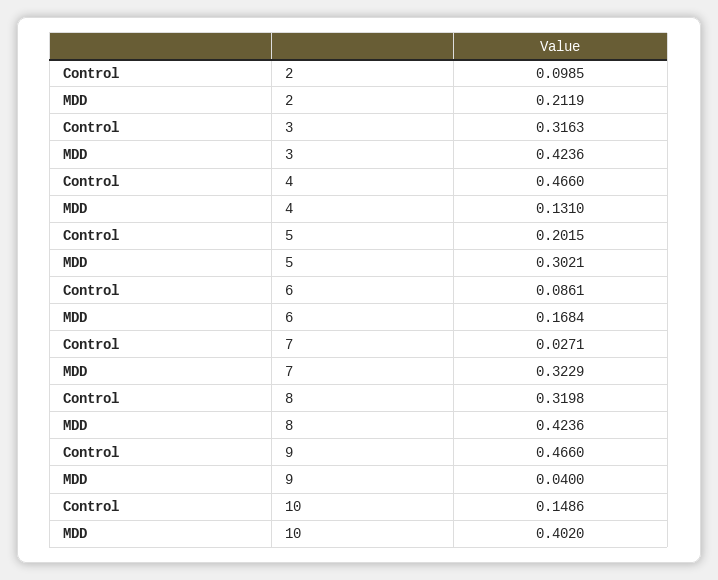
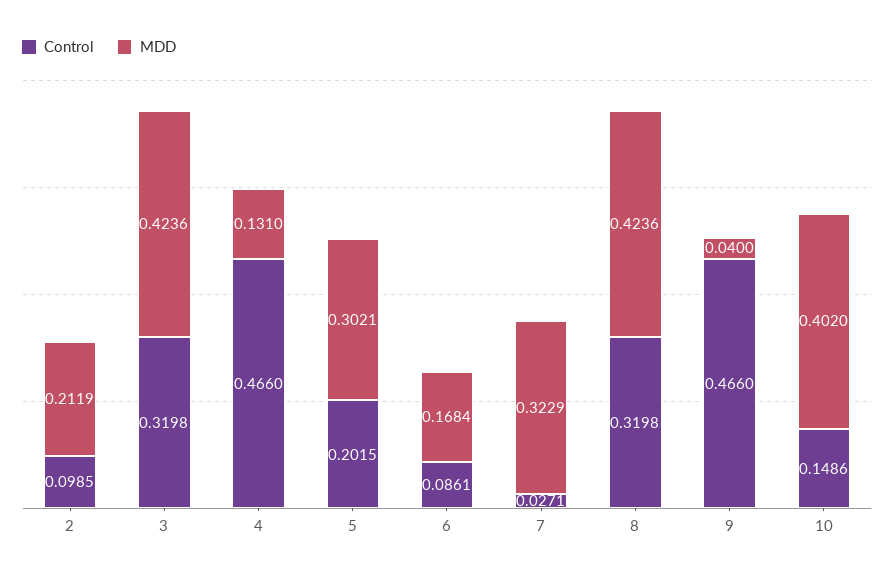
  {
    "Control": {
      "2": 0.0985,
-     "3": 0.3163,
+     "3": 0.3198,
      "4": 0.466,
      "5": 0.2015,
      "6": 0.0861,
      "7": 0.0271,
      "8": 0.3198,
      "9": 0.466,
      "10": 0.1486
    },
    "MDD": {
      "2": 0.2119,
      "3": 0.4236,
      "4": 0.131,
      "5": 0.3021,
      "6": 0.1684,
      "7": 0.3229,
      "8": 0.4236,
      "9": 0.04,
      "10": 0.402
    }
  }

